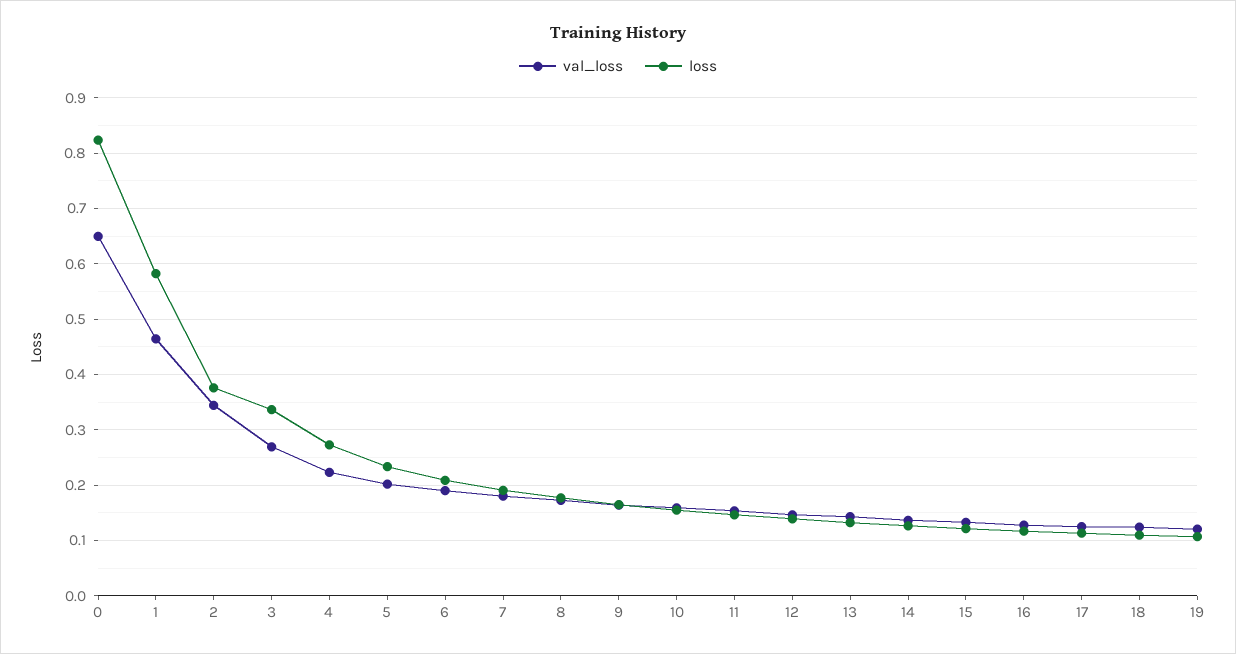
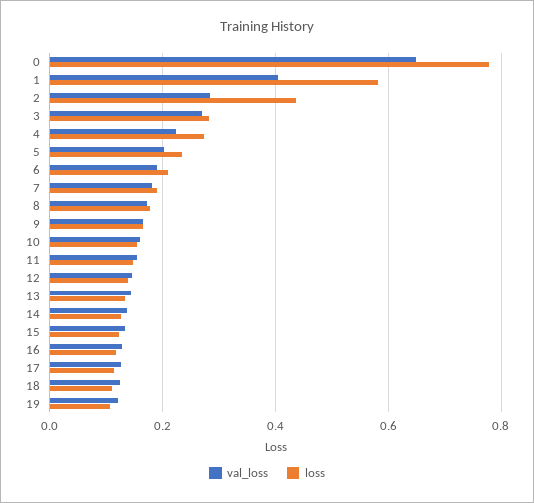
  {
    "val_loss": {
      "0": 0.64,
-     "1": 0.46,
+     "1": 0.4,
-     "2": 0.34,
+     "2": 0.28,
      "3": 0.26,
      "4": 0.22,
      "5": 0.2,
      "6": 0.2,
      "7": 0.18,
      "8": 0.18,
      "9": 0.16,
      "10": 0.16,
      "11": 0.16,
      "12": 0.14,
      "13": 0.14,
      "14": 0.14,
      "15": 0.14,
      "16": 0.12,
      "17": 0.12,
      "18": 0.12,
      "19": 0.12
    },
    "loss": {
-     "0": 0.82,
+     "0": 0.78,
      "1": 0.58,
-     "2": 0.38,
+     "2": 0.44,
-     "3": 0.34,
+     "3": 0.28,
      "4": 0.28,
      "5": 0.24,
      "6": 0.2,
      "7": 0.2,
      "8": 0.18,
      "9": 0.16,
      "10": 0.16,
      "11": 0.14,
      "12": 0.14,
      "13": 0.14,
      "14": 0.12,
      "15": 0.12,
      "16": 0.12,
      "17": 0.12,
      "18": 0.12,
      "19": 0.1
    }
  }

